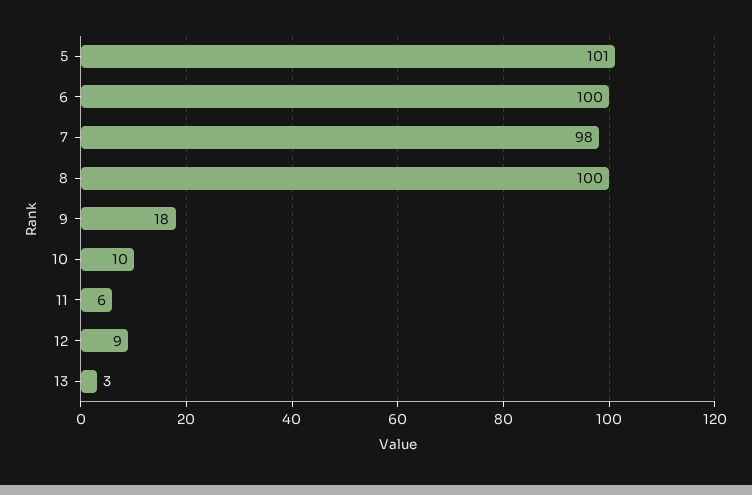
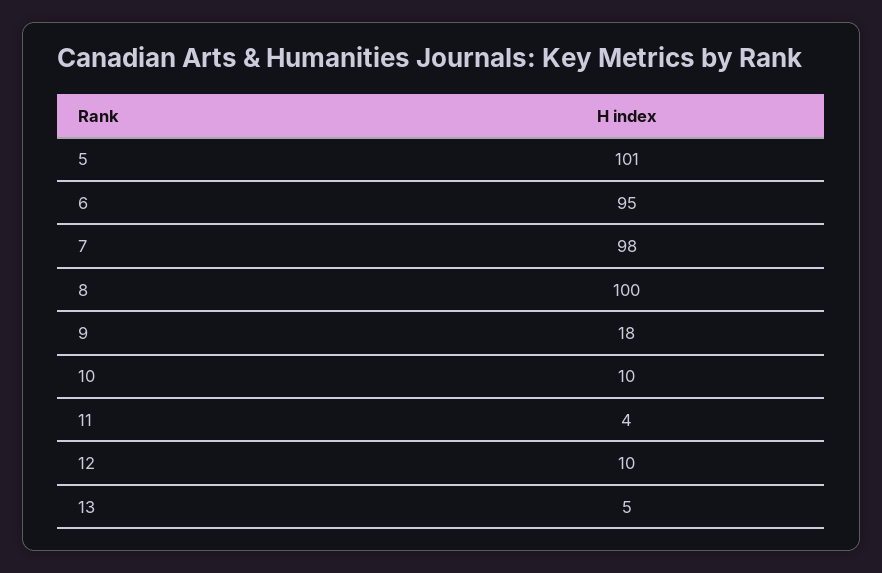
  {
    "5": 101,
-   "6": 100,
+   "6": 95,
    "7": 98,
    "8": 100,
    "9": 18,
    "10": 10,
-   "11": 6,
+   "11": 4,
-   "12": 9,
+   "12": 10,
-   "13": 3
+   "13": 5
  }

